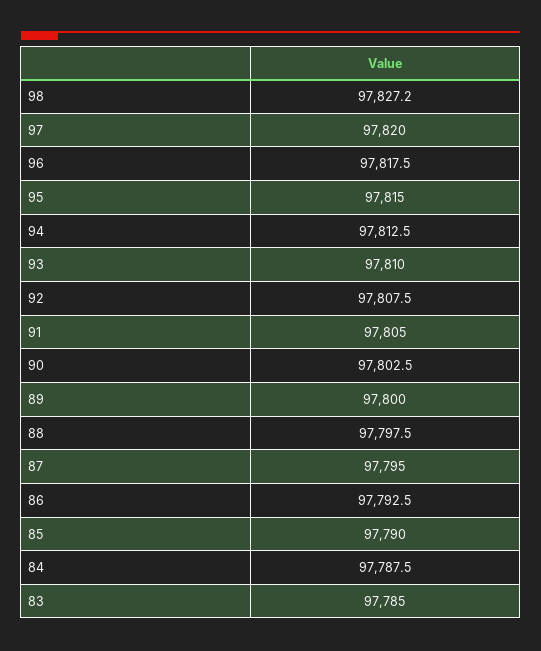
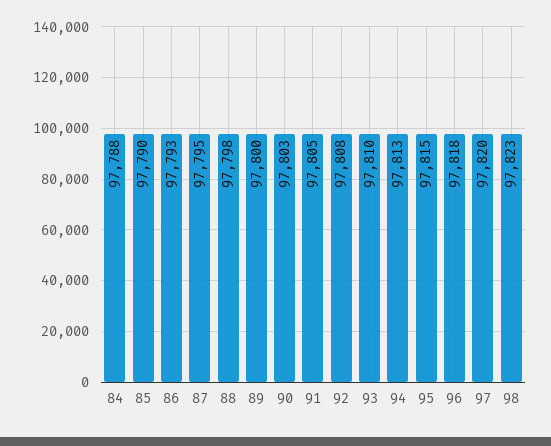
  {
-   "98": 97827.2,
+   "98": 97823,
    "97": 97820,
    "96": 97817.5,
    "95": 97815,
    "94": 97812.5,
    "93": 97810,
    "92": 97807.5,
    "91": 97805,
    "90": 97802.5,
    "89": 97800,
    "88": 97797.5,
    "87": 97795,
    "86": 97792.5,
    "85": 97790,
-   "84": 97787.5,
+   "84": 97787.5
-   "83": 97785
  }

